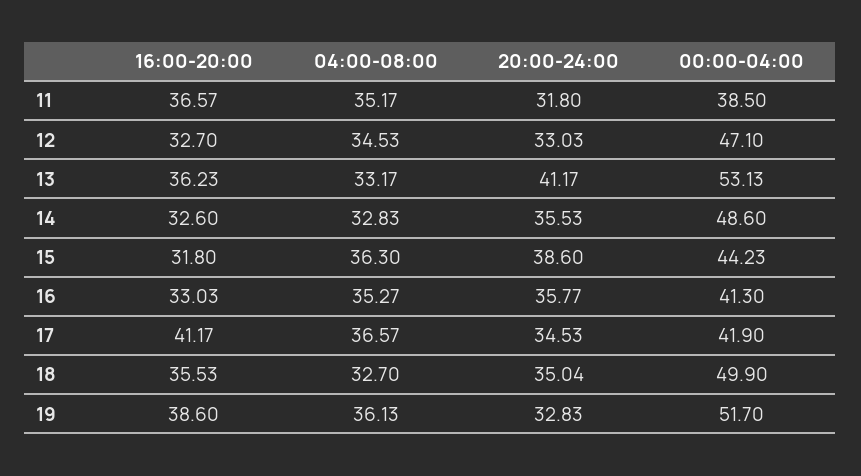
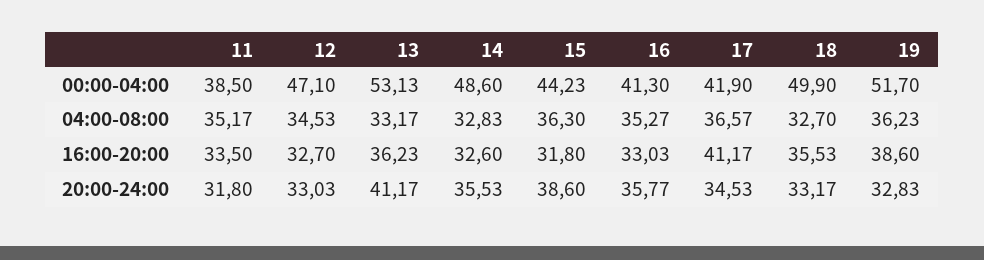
  {
    "16:00-20:00": {
-     "11": 36.57,
+     "11": 33.5,
      "12": 32.7,
      "13": 36.23,
      "14": 32.6,
      "15": 31.8,
      "16": 33.03,
      "17": 41.17,
      "18": 35.53,
      "19": 38.6
    },
    "04:00-08:00": {
      "11": 35.17,
      "12": 34.53,
      "13": 33.17,
      "14": 32.83,
      "15": 36.3,
      "16": 35.27,
      "17": 36.57,
      "18": 32.7,
-     "19": 36.13
+     "19": 36.23
    },
    "20:00-24:00": {
      "11": 31.8,
      "12": 33.03,
      "13": 41.17,
      "14": 35.53,
      "15": 38.6,
      "16": 35.77,
      "17": 34.53,
-     "18": 35.04,
+     "18": 33.17,
      "19": 32.83
    },
    "00:00-04:00": {
      "11": 38.5,
      "12": 47.1,
      "13": 53.13,
      "14": 48.6,
      "15": 44.23,
      "16": 41.3,
      "17": 41.9,
      "18": 49.9,
      "19": 51.7
    }
  }

